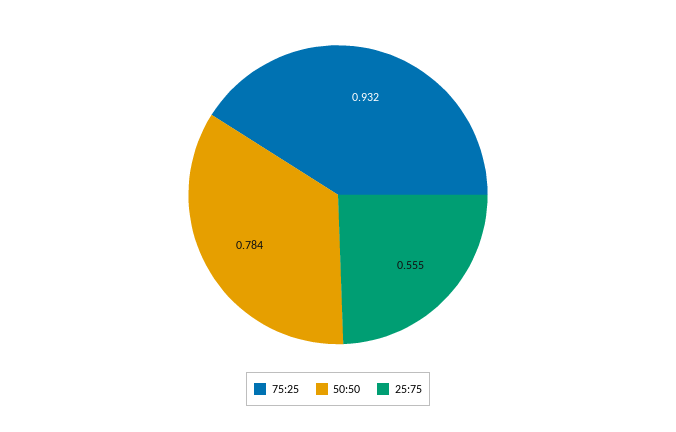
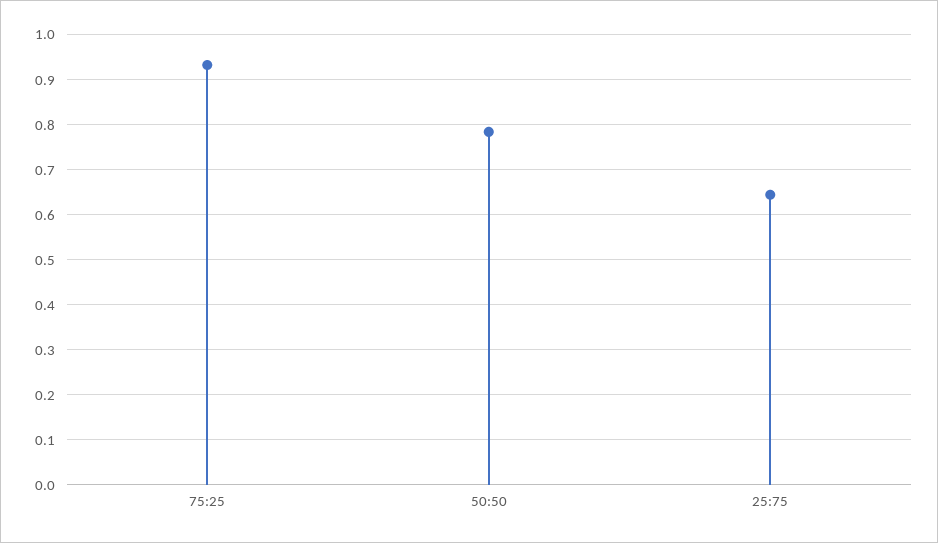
  {
    "75:25": 0.932,
    "50:50": 0.784,
-   "25:75": 0.555
+   "25:75": 0.64
  }

